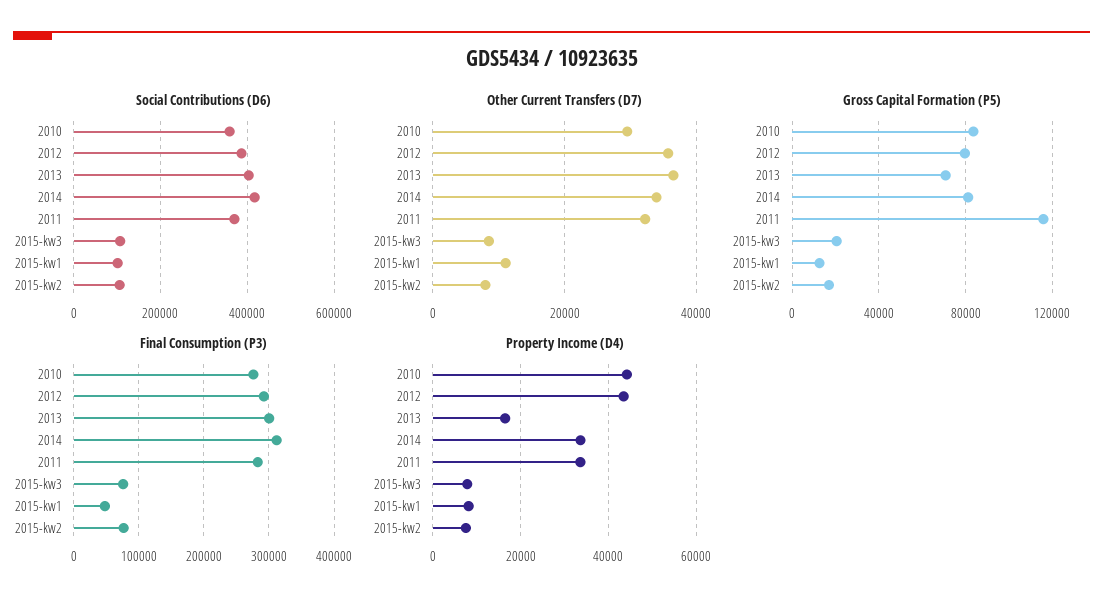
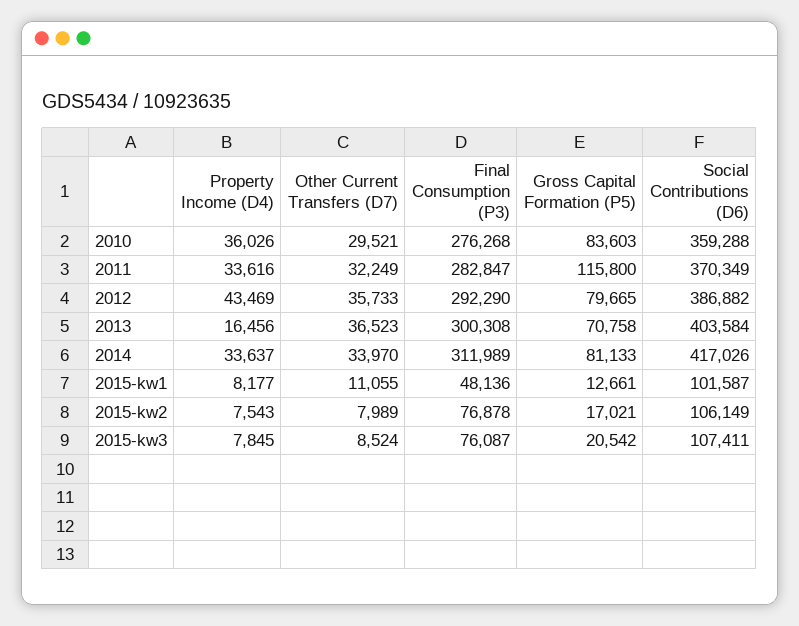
  {
    "Social Contributions (D6)": {
      "2010": 359288,
      "2012": 386882,
      "2013": 403584,
      "2014": 417026,
      "2011": 370349,
      "2015-kw3": 107411,
      "2015-kw1": 101587,
      "2015-kw2": 106149
    },
    "Other Current Transfers (D7)": {
      "2010": 29521,
      "2012": 35733,
      "2013": 36523,
      "2014": 33970,
      "2011": 32249,
      "2015-kw3": 8524,
      "2015-kw1": 11055,
      "2015-kw2": 7989
    },
    "Gross Capital Formation (P5)": {
      "2010": 83603,
      "2012": 79665,
      "2013": 70758,
      "2014": 81133,
      "2011": 115800,
      "2015-kw3": 20542,
      "2015-kw1": 12661,
      "2015-kw2": 17021
    },
    "Final Consumption (P3)": {
      "2010": 276268,
      "2012": 292290,
      "2013": 300308,
      "2014": 311989,
      "2011": 282847,
      "2015-kw3": 76087,
      "2015-kw1": 48136,
      "2015-kw2": 76878
    },
    "Property Income (D4)": {
-     "2010": 44000,
+     "2010": 36026,
      "2012": 43469,
      "2013": 16456,
      "2014": 33637,
      "2011": 33616,
      "2015-kw3": 7845,
      "2015-kw1": 8177,
      "2015-kw2": 7543
    }
  }

